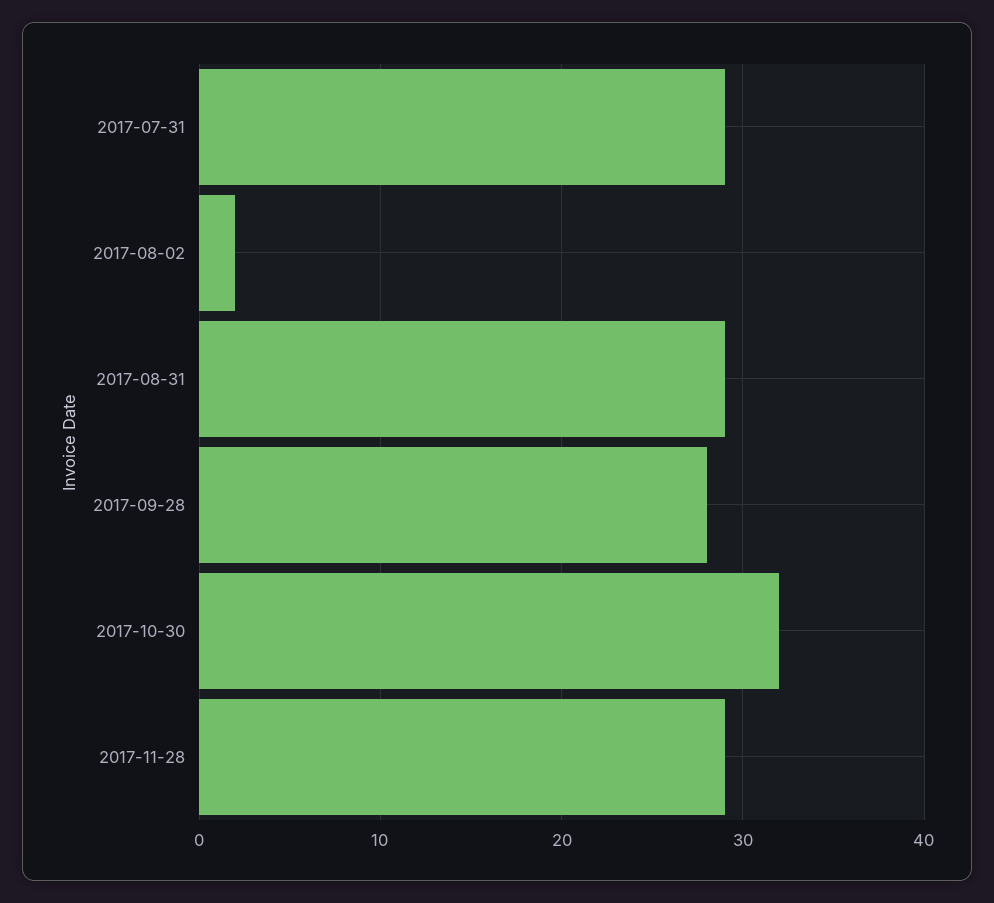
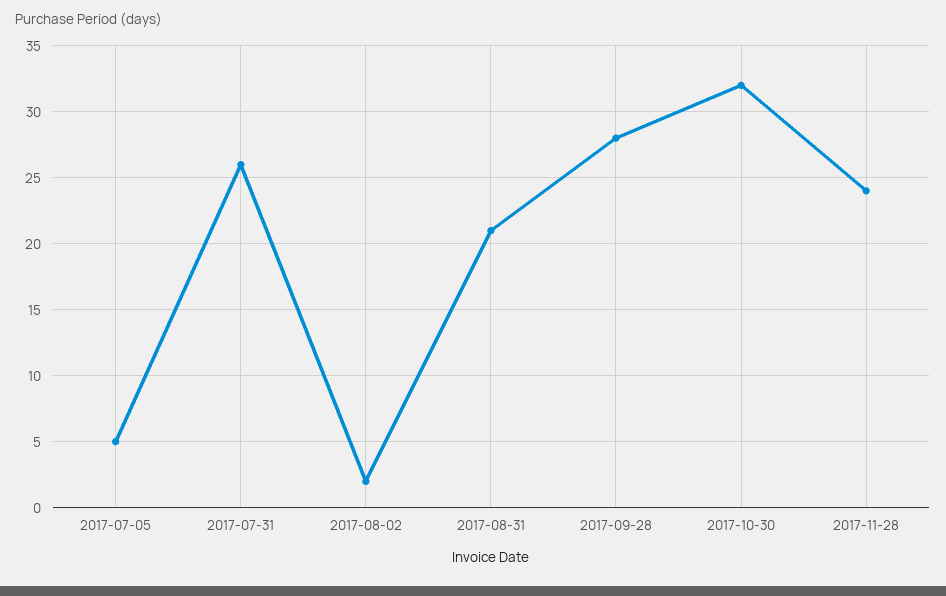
  {
-   "2017-07-31": 29,
+   "2017-07-31": 26,
    "2017-08-02": 2,
-   "2017-08-31": 29,
+   "2017-08-31": 21,
    "2017-09-28": 28,
    "2017-10-30": 32,
-   "2017-11-28": 29
+   "2017-11-28": 24,
+   "2017-07-05": 5
  }

